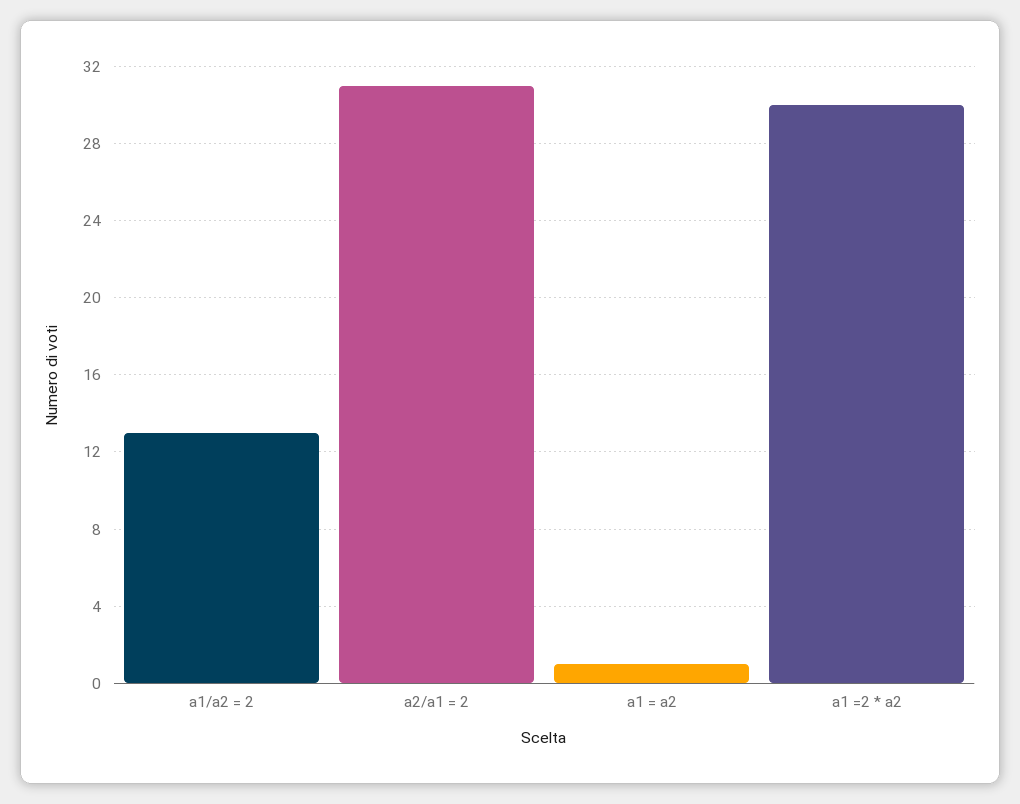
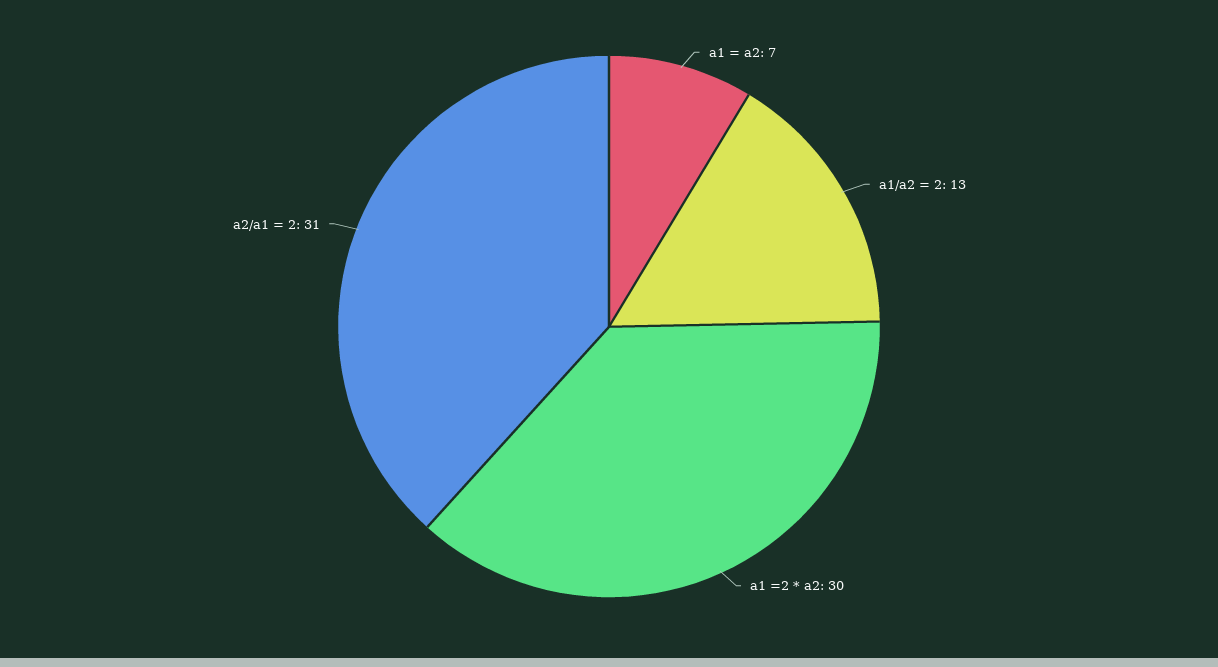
  {
    "a1/a2 = 2": 13,
    "a2/a1 = 2": 31,
-   "a1 = a2": 1,
+   "a1 = a2": 7,
    "a1 =2 * a2": 30
  }

